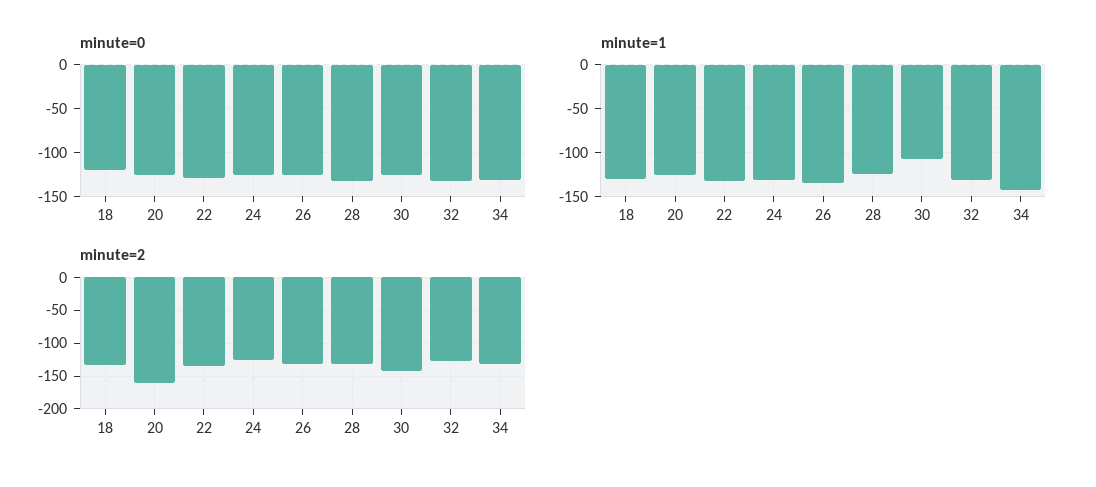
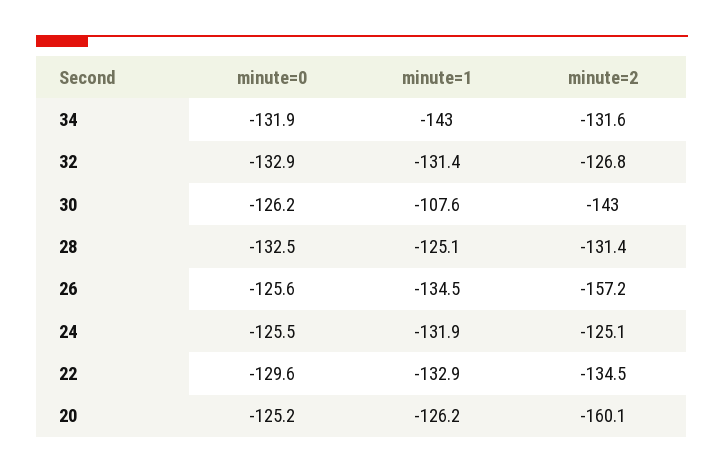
  {
    "minute=0": {
-     "18": -120,
      "20": -125.2,
      "22": -129.6,
      "24": -125.5,
      "26": -125.6,
      "28": -132.5,
      "30": -126.2,
      "32": -132.9,
      "34": -131.9
    },
    "minute=1": {
-     "18": -130,
      "20": -126.2,
      "22": -132.9,
      "24": -131.9,
      "26": -134.5,
      "28": -125.1,
      "30": -107.6,
      "32": -131.4,
      "34": -143
    },
    "minute=2": {
-     "18": -130,
      "20": -160.1,
      "22": -134.5,
      "24": -125.1,
-     "26": -130,
+     "26": -157.2,
      "28": -131.4,
      "30": -143,
      "32": -126.8,
      "34": -131.6
    }
  }

